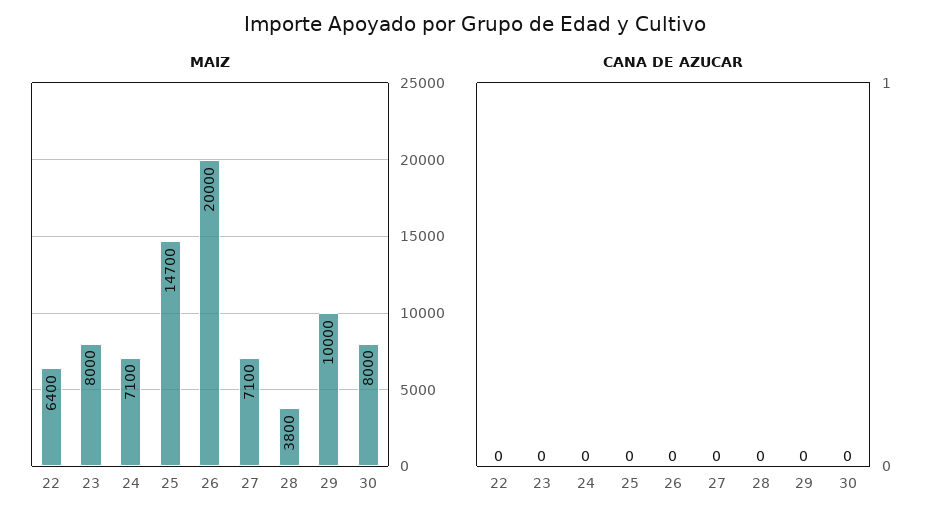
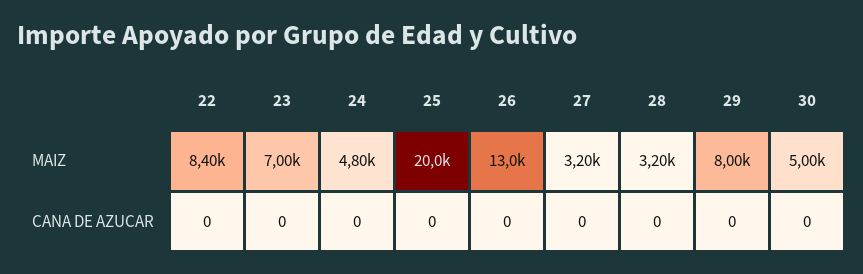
  {
    "MAIZ": {
-     "22": 6400,
+     "22": 8400,
-     "23": 8000,
+     "23": 7000,
-     "24": 7100,
+     "24": 4800,
-     "25": 14700,
+     "25": 20000,
-     "26": 20000,
+     "26": 13000,
-     "27": 7100,
+     "27": 3200,
-     "28": 3800,
+     "28": 3200,
-     "29": 10000,
+     "29": 8000,
-     "30": 8000
+     "30": 5000
    },
    "CANA DE AZUCAR": {
      "22": 0,
      "23": 0,
      "24": 0,
      "25": 0,
      "26": 0,
      "27": 0,
      "28": 0,
      "29": 0,
      "30": 0
    }
  }

